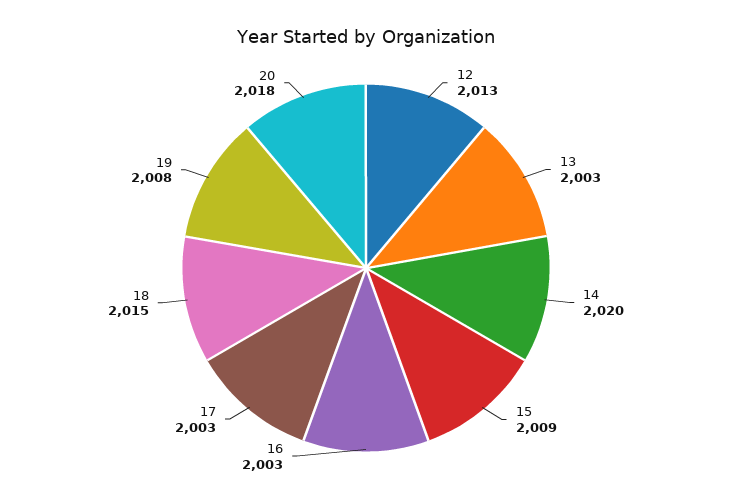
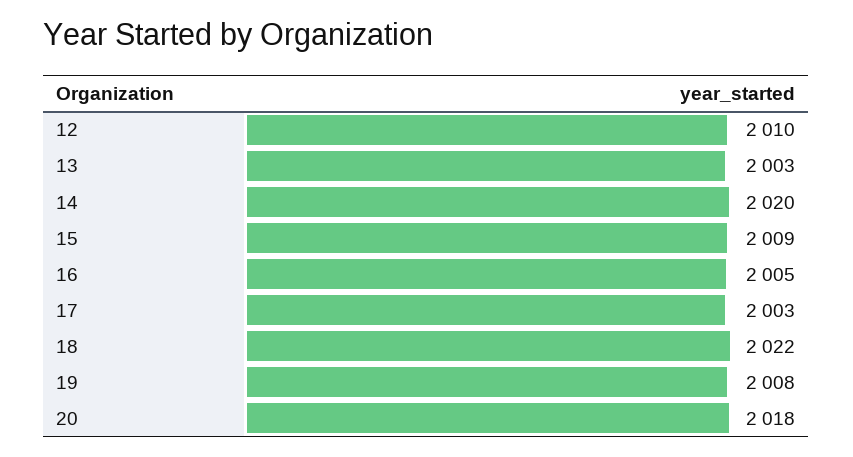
  {
-   "12": 2013,
+   "12": 2010,
    "13": 2003,
    "14": 2020,
    "15": 2009,
-   "16": 2003,
+   "16": 2005,
    "17": 2003,
-   "18": 2015,
+   "18": 2022,
    "19": 2008,
    "20": 2018
  }

